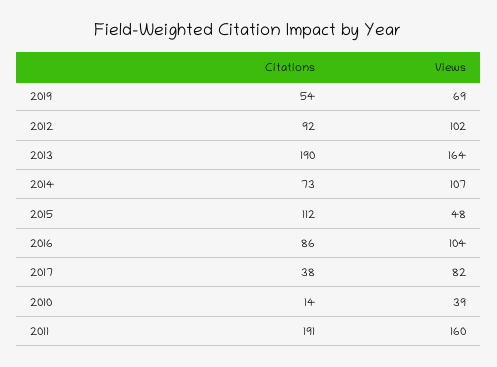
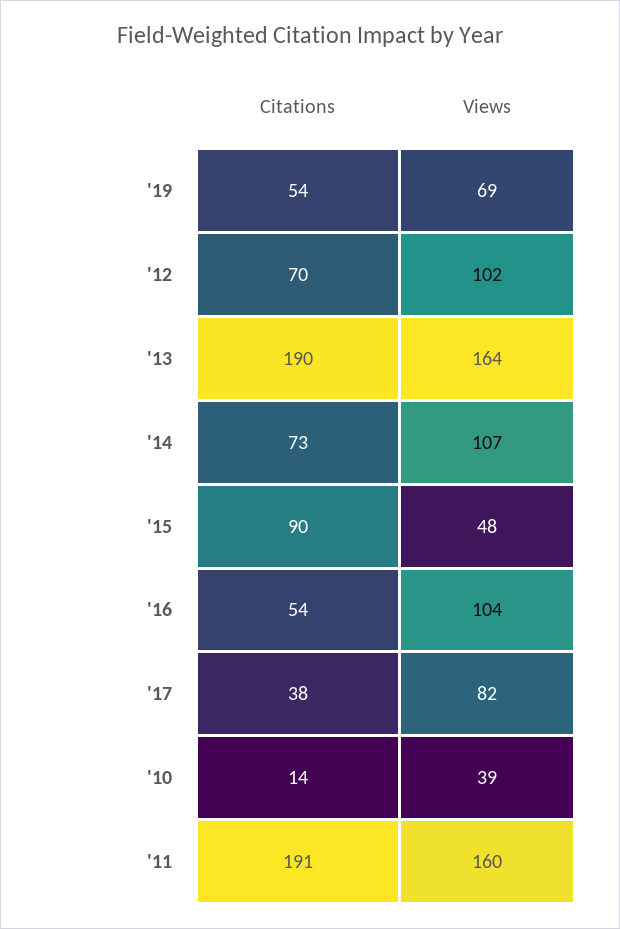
  {
    "Citations": {
      "2019": 54,
-     "2012": 92,
+     "2012": 70,
      "2013": 190,
      "2014": 73,
-     "2015": 112,
+     "2015": 90,
-     "2016": 86,
+     "2016": 54,
      "2017": 38,
      "2010": 14,
      "2011": 191
    },
    "Views": {
      "2019": 69,
      "2012": 102,
      "2013": 164,
      "2014": 107,
      "2015": 48,
      "2016": 104,
      "2017": 82,
      "2010": 39,
      "2011": 160
    }
  }

